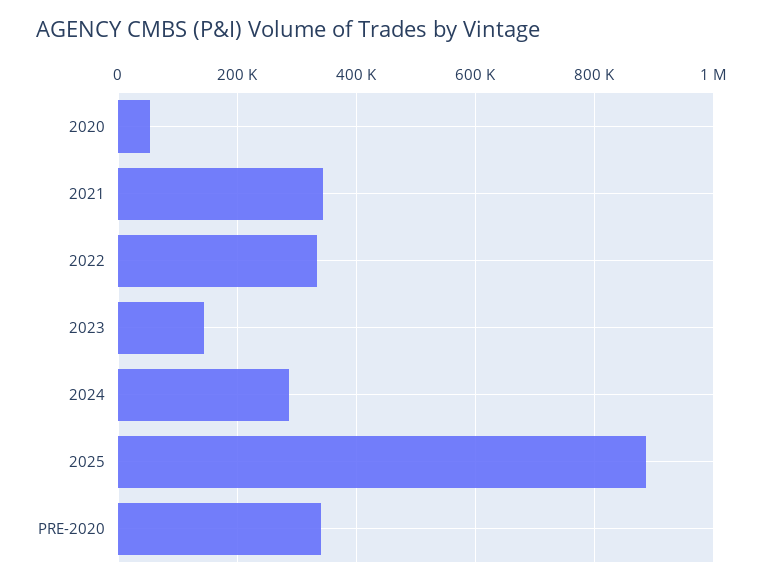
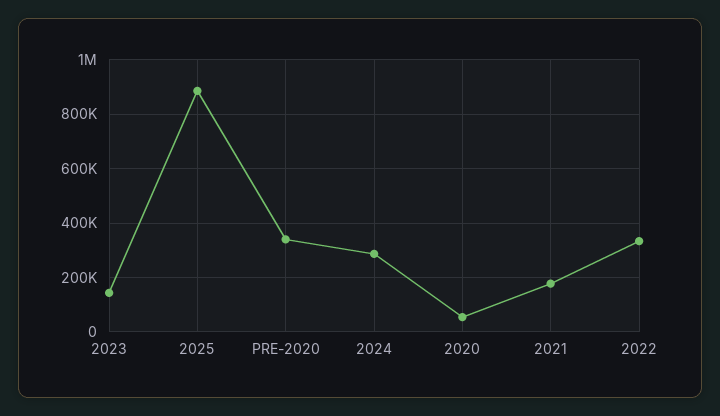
  {
    "2020": 60000,
-   "2021": 340000,
+   "2021": 175000,
    "2022": 340000,
    "2023": 140000,
    "2024": 280000,
    "2025": 880000,
    "PRE-2020": 340000
  }

